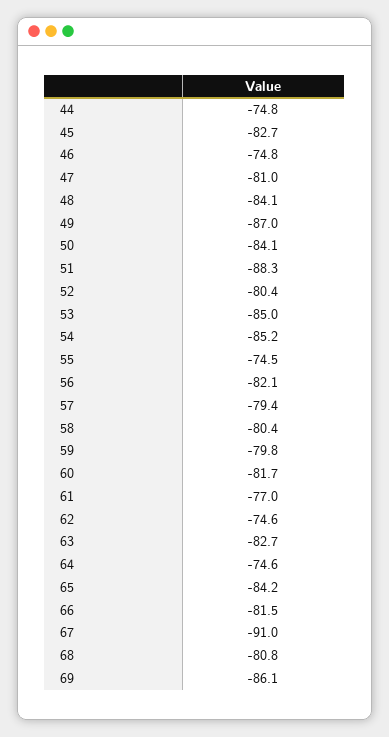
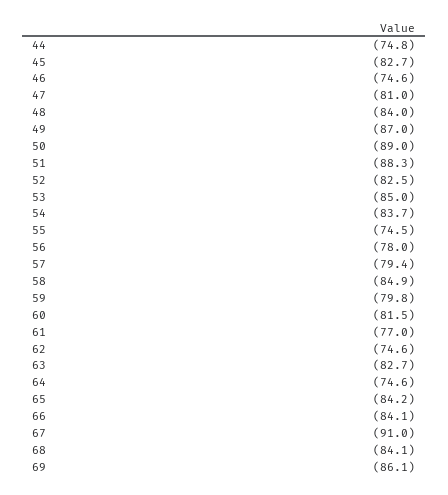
  {
    "44": -74.8,
    "45": -82.7,
-   "46": -74.8,
+   "46": -74.6,
    "47": -81,
-   "48": -84.1,
+   "48": -84,
    "49": -87,
-   "50": -84.1,
+   "50": -89,
    "51": -88.3,
-   "52": -80.4,
+   "52": -82.5,
    "53": -85,
-   "54": -85.2,
+   "54": -83.7,
    "55": -74.5,
-   "56": -82.1,
+   "56": -78,
    "57": -79.4,
-   "58": -80.4,
+   "58": -84.9,
    "59": -79.8,
-   "60": -81.7,
+   "60": -81.5,
    "61": -77,
    "62": -74.6,
    "63": -82.7,
    "64": -74.6,
    "65": -84.2,
-   "66": -81.5,
+   "66": -84.1,
    "67": -91,
-   "68": -80.8,
+   "68": -84.1,
    "69": -86.1
  }

